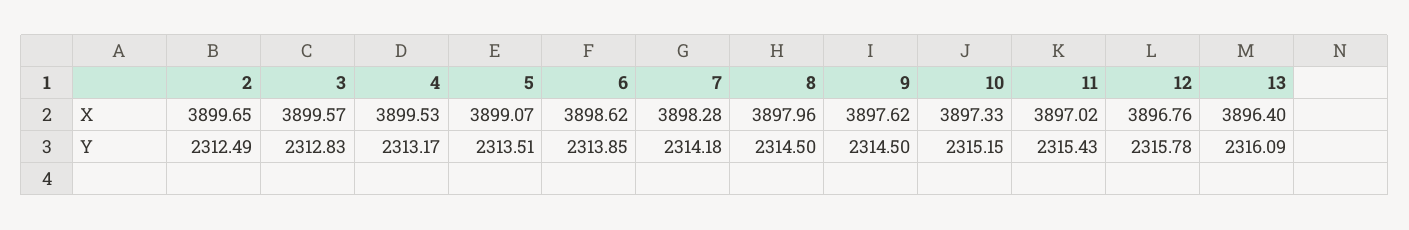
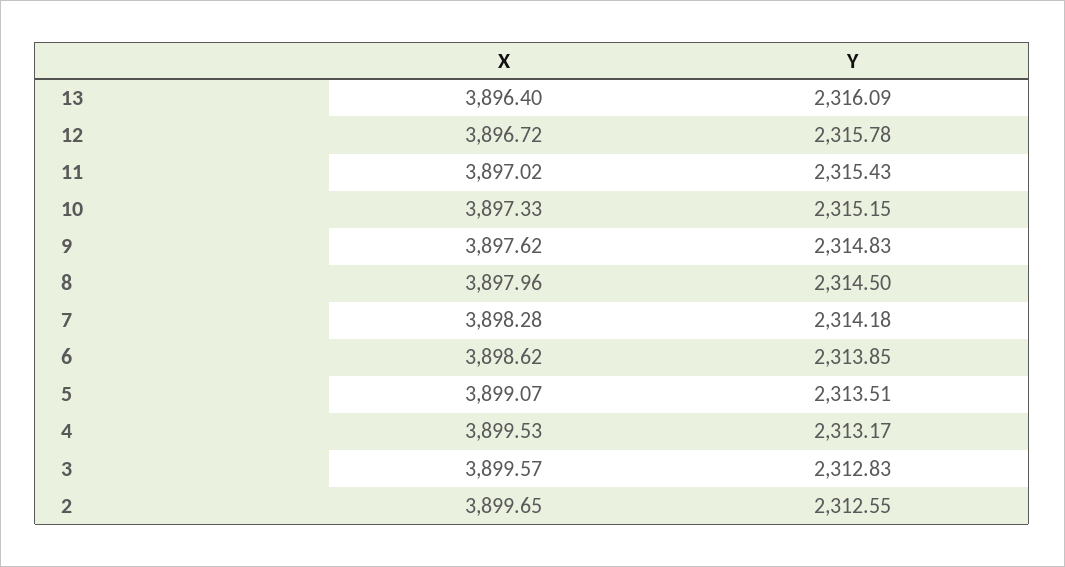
  {
    "2": {
      "X": 3899.65,
-     "Y": 2312.49
+     "Y": 2312.55
    },
    "3": {
      "X": 3899.57,
      "Y": 2312.83
    },
    "4": {
      "X": 3899.53,
      "Y": 2313.17
    },
    "5": {
      "X": 3899.07,
      "Y": 2313.51
    },
    "6": {
      "X": 3898.62,
      "Y": 2313.85
    },
    "7": {
      "X": 3898.28,
      "Y": 2314.18
    },
    "8": {
      "X": 3897.96,
      "Y": 2314.5
    },
    "9": {
      "X": 3897.62,
-     "Y": 2314.5
+     "Y": 2314.83
    },
    "10": {
      "X": 3897.33,
      "Y": 2315.15
    },
    "11": {
      "X": 3897.02,
      "Y": 2315.43
    },
    "12": {
-     "X": 3896.76,
+     "X": 3896.72,
      "Y": 2315.78
    },
    "13": {
      "X": 3896.4,
      "Y": 2316.09
    }
  }

